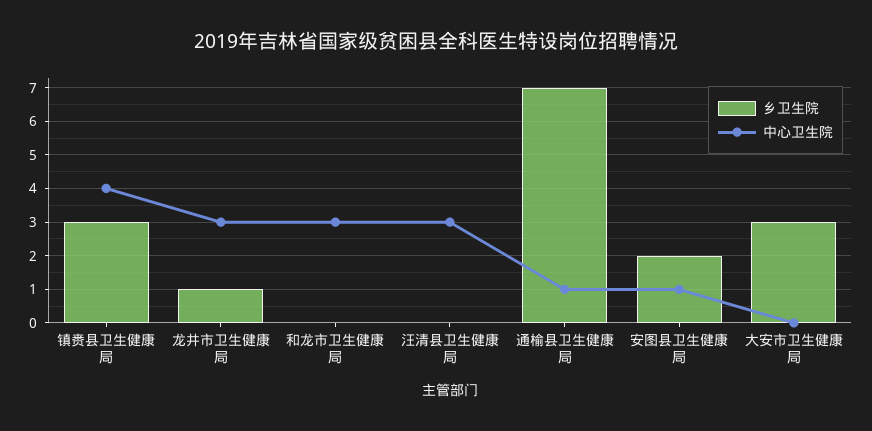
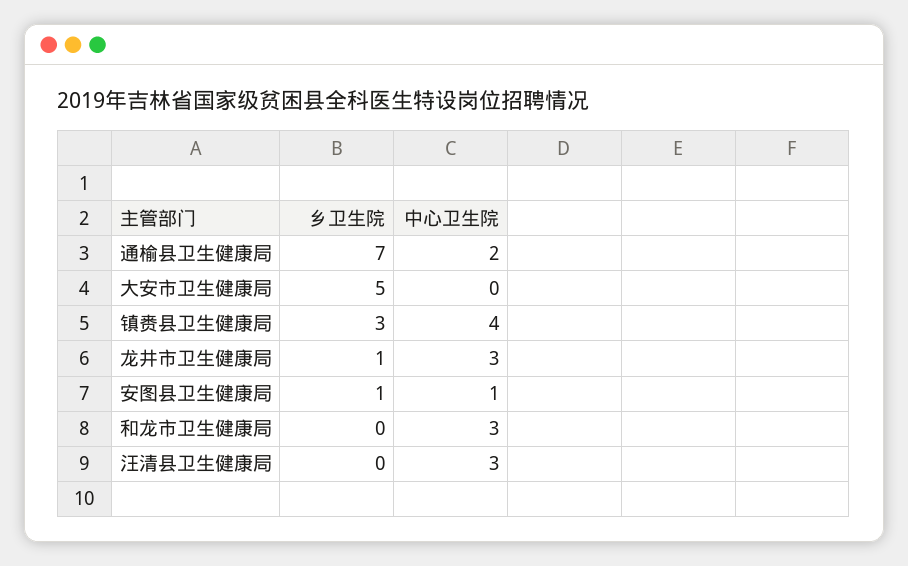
  {
    "乡卫生院": {
      "镇赉县卫生健康局": 3,
      "龙井市卫生健康局": 1,
      "和龙市卫生健康局": 0,
      "汪清县卫生健康局": 0,
      "通榆县卫生健康局": 7,
-     "安图县卫生健康局": 2,
+     "安图县卫生健康局": 1,
-     "大安市卫生健康局": 3
+     "大安市卫生健康局": 5
    },
    "中心卫生院": {
      "镇赉县卫生健康局": 4,
      "龙井市卫生健康局": 3,
      "和龙市卫生健康局": 3,
      "汪清县卫生健康局": 3,
-     "通榆县卫生健康局": 1,
+     "通榆县卫生健康局": 2,
      "安图县卫生健康局": 1,
      "大安市卫生健康局": 0
    }
  }

